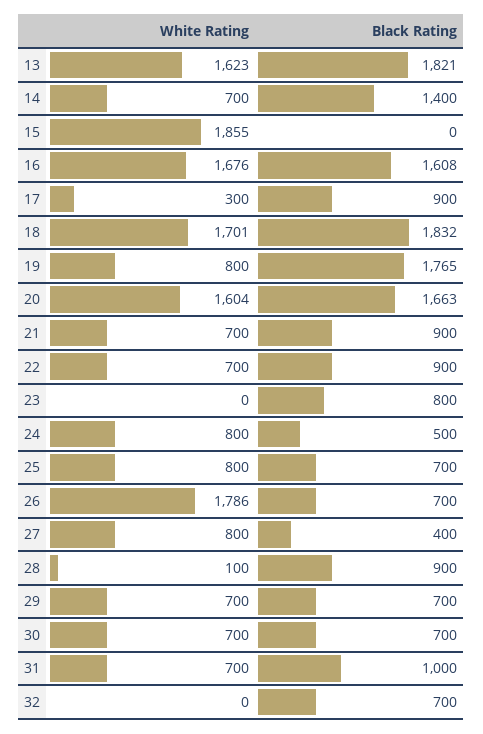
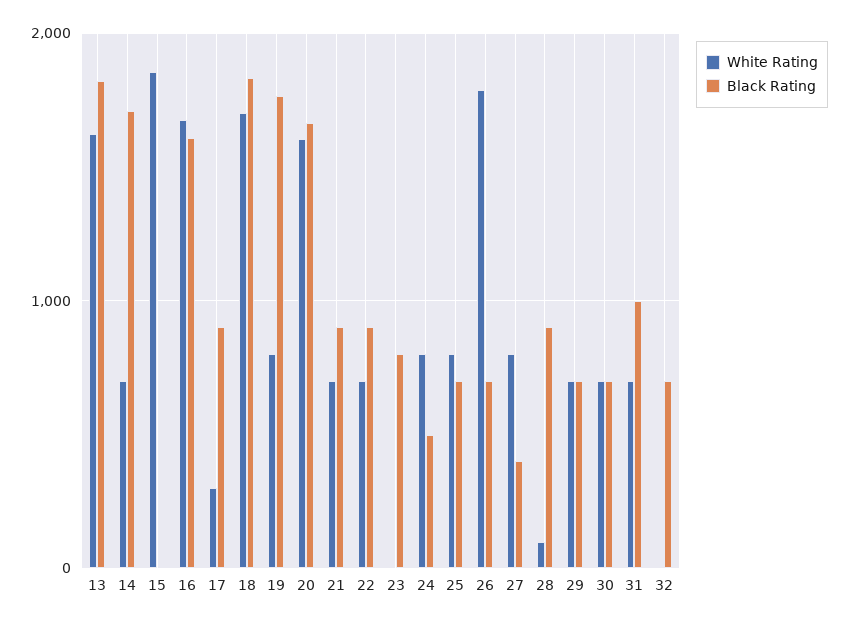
  {
    "White Rating": {
      "13": 1623,
      "14": 700,
      "15": 1855,
      "16": 1676,
      "17": 300,
      "18": 1701,
      "19": 800,
      "20": 1604,
      "21": 700,
      "22": 700,
      "23": 0,
      "24": 800,
      "25": 800,
      "26": 1786,
      "27": 800,
      "28": 100,
      "29": 700,
      "30": 700,
      "31": 700,
      "32": 0
    },
    "Black Rating": {
      "13": 1821,
-     "14": 1400,
+     "14": 1700,
      "15": 0,
      "16": 1608,
      "17": 900,
      "18": 1832,
      "19": 1765,
      "20": 1663,
      "21": 900,
      "22": 900,
      "23": 800,
      "24": 500,
      "25": 700,
      "26": 700,
      "27": 400,
      "28": 900,
      "29": 700,
      "30": 700,
      "31": 1000,
      "32": 700
    }
  }

